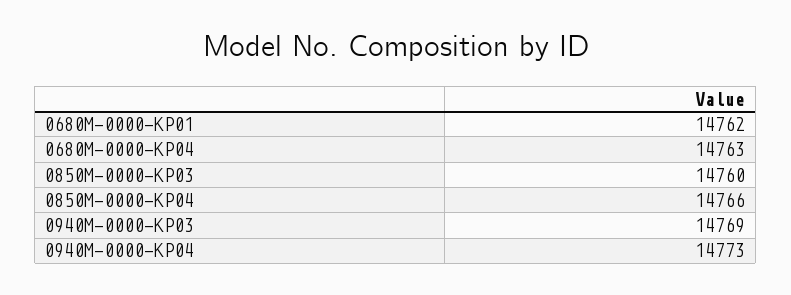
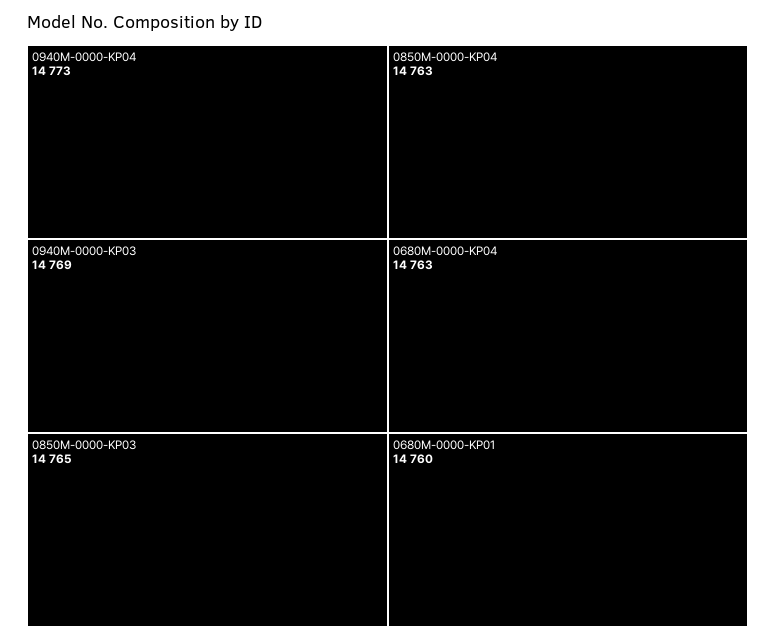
  {
-   "0680M-0000-KP01": 14762,
+   "0680M-0000-KP01": 14760,
    "0680M-0000-KP04": 14763,
-   "0850M-0000-KP03": 14760,
+   "0850M-0000-KP03": 14765,
-   "0850M-0000-KP04": 14766,
+   "0850M-0000-KP04": 14763,
    "0940M-0000-KP03": 14769,
    "0940M-0000-KP04": 14773
  }

